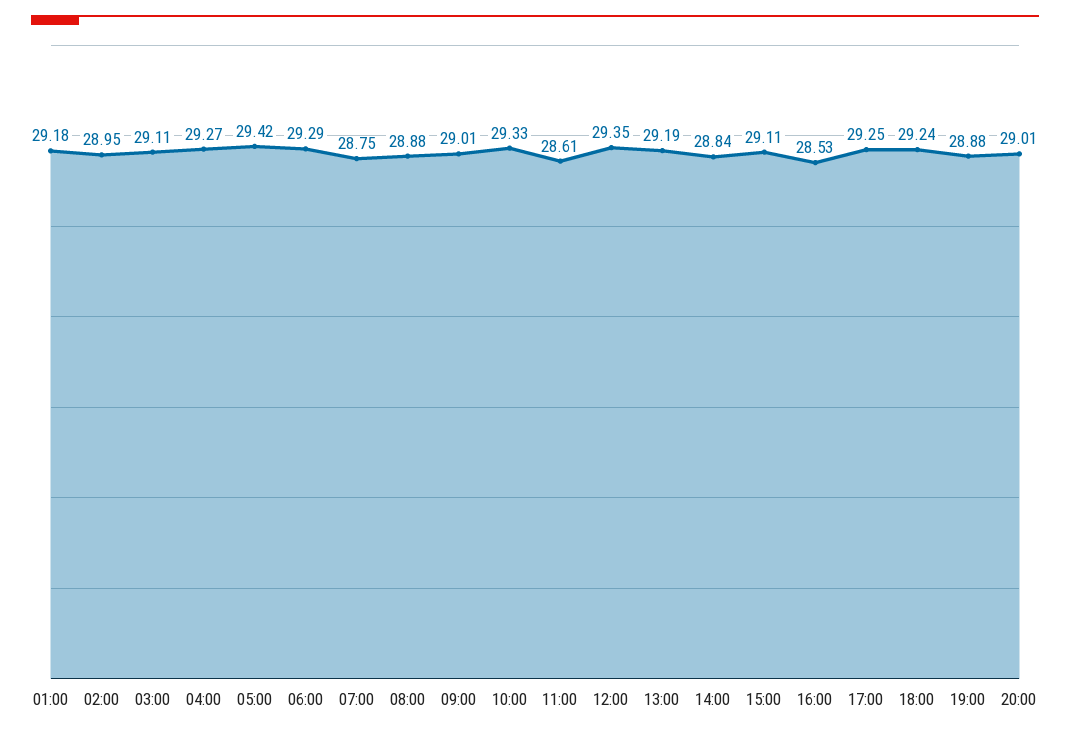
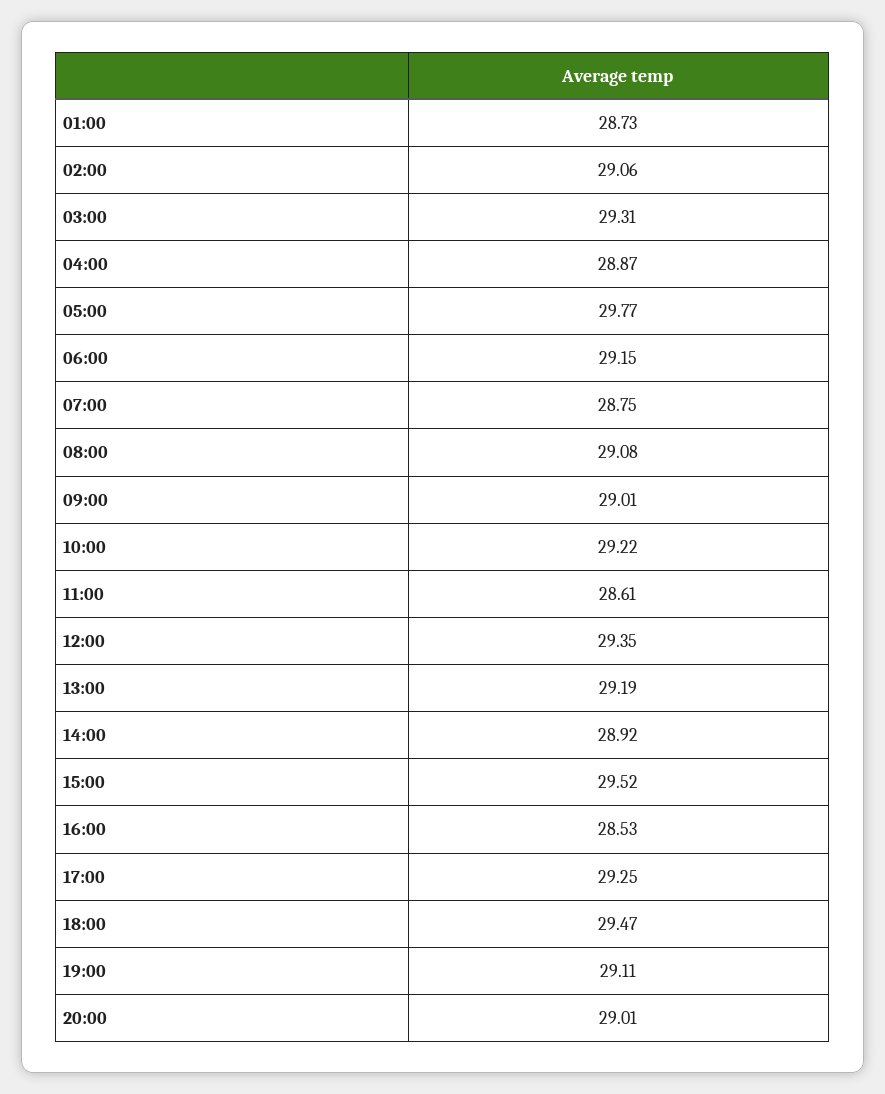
  {
-   "01:00": 29.18,
+   "01:00": 28.73,
-   "02:00": 28.95,
+   "02:00": 29.06,
-   "03:00": 29.11,
+   "03:00": 29.31,
-   "04:00": 29.27,
+   "04:00": 28.87,
-   "05:00": 29.42,
+   "05:00": 29.77,
-   "06:00": 29.29,
+   "06:00": 29.15,
    "07:00": 28.75,
-   "08:00": 28.88,
+   "08:00": 29.08,
    "09:00": 29.01,
-   "10:00": 29.33,
+   "10:00": 29.22,
    "11:00": 28.61,
    "12:00": 29.35,
    "13:00": 29.19,
-   "14:00": 28.84,
+   "14:00": 28.92,
-   "15:00": 29.11,
+   "15:00": 29.52,
    "16:00": 28.53,
    "17:00": 29.25,
-   "18:00": 29.24,
+   "18:00": 29.47,
-   "19:00": 28.88,
+   "19:00": 29.11,
    "20:00": 29.01
  }

